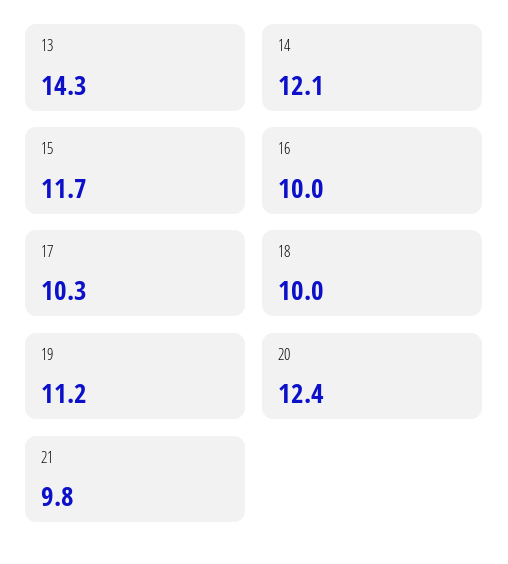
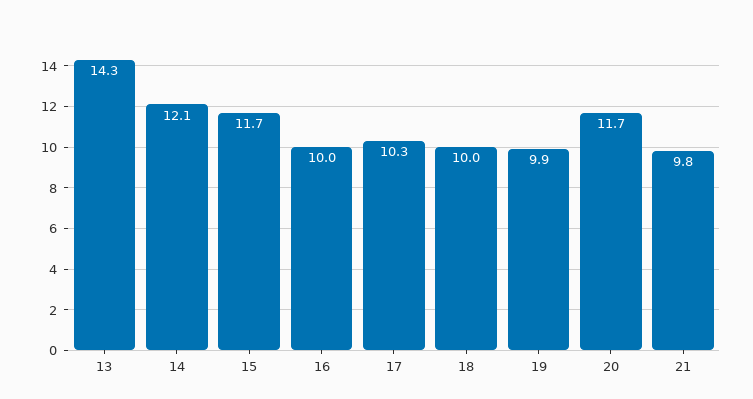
  {
    "13": 14.3,
    "14": 12.1,
    "15": 11.7,
    "16": 10,
    "17": 10.3,
    "18": 10,
-   "19": 11.2,
+   "19": 9.9,
-   "20": 12.4,
+   "20": 11.7,
    "21": 9.8
  }

